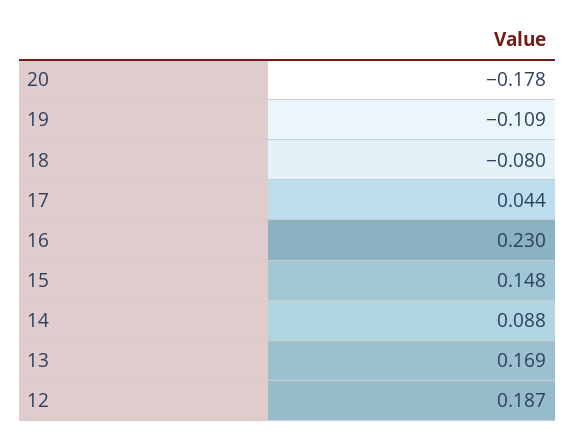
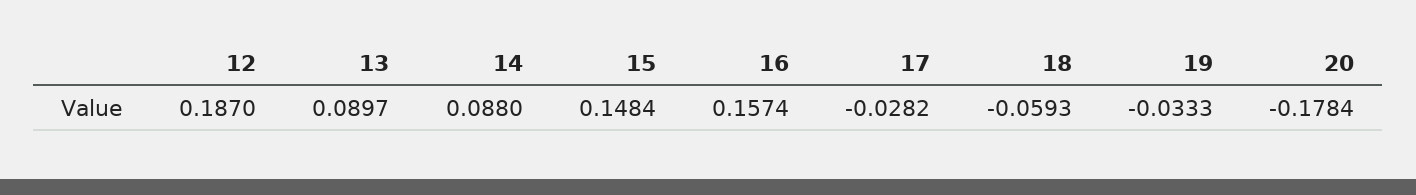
  {
    "20": -0.1784,
-   "19": -0.109,
+   "19": -0.0333,
-   "18": -0.08,
+   "18": -0.0593,
-   "17": 0.044,
+   "17": -0.0282,
-   "16": 0.23,
+   "16": 0.1574,
    "15": 0.1484,
    "14": 0.088,
-   "13": 0.169,
+   "13": 0.0897,
    "12": 0.187
  }

